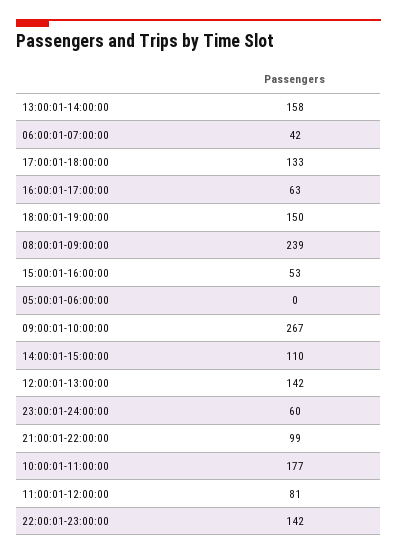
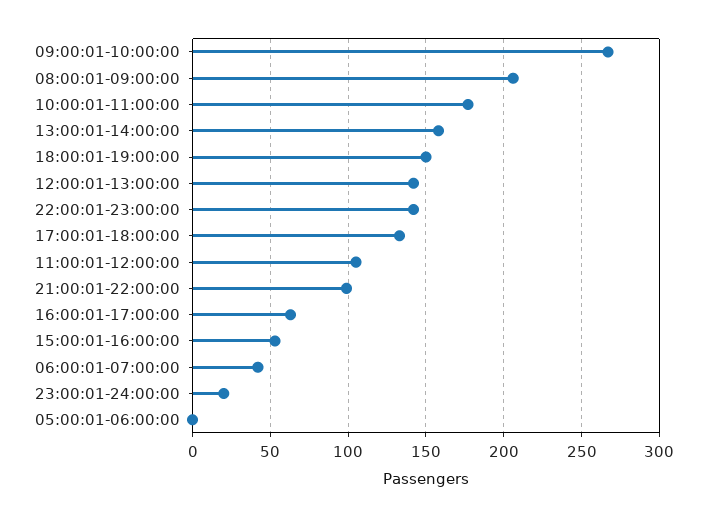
  {
    "13:00:01-14:00:00": 158,
    "06:00:01-07:00:00": 42,
    "17:00:01-18:00:00": 133,
    "16:00:01-17:00:00": 63,
    "18:00:01-19:00:00": 150,
-   "08:00:01-09:00:00": 239,
+   "08:00:01-09:00:00": 205,
    "15:00:01-16:00:00": 53,
    "05:00:01-06:00:00": 0,
    "09:00:01-10:00:00": 267,
-   "14:00:01-15:00:00": 110,
    "12:00:01-13:00:00": 142,
-   "23:00:01-24:00:00": 60,
+   "23:00:01-24:00:00": 20,
    "21:00:01-22:00:00": 99,
    "10:00:01-11:00:00": 177,
-   "11:00:01-12:00:00": 81,
+   "11:00:01-12:00:00": 105,
    "22:00:01-23:00:00": 142
  }

